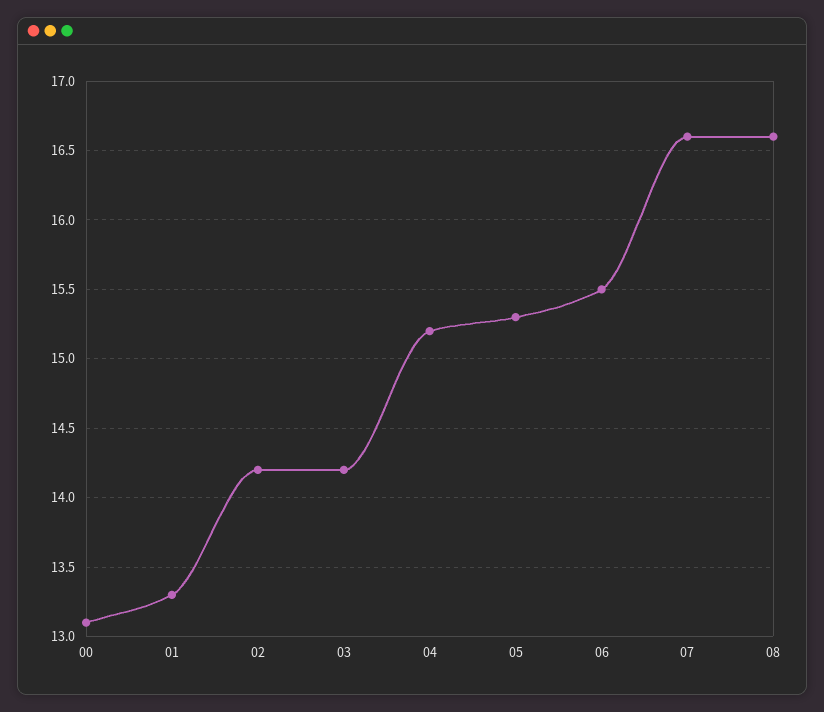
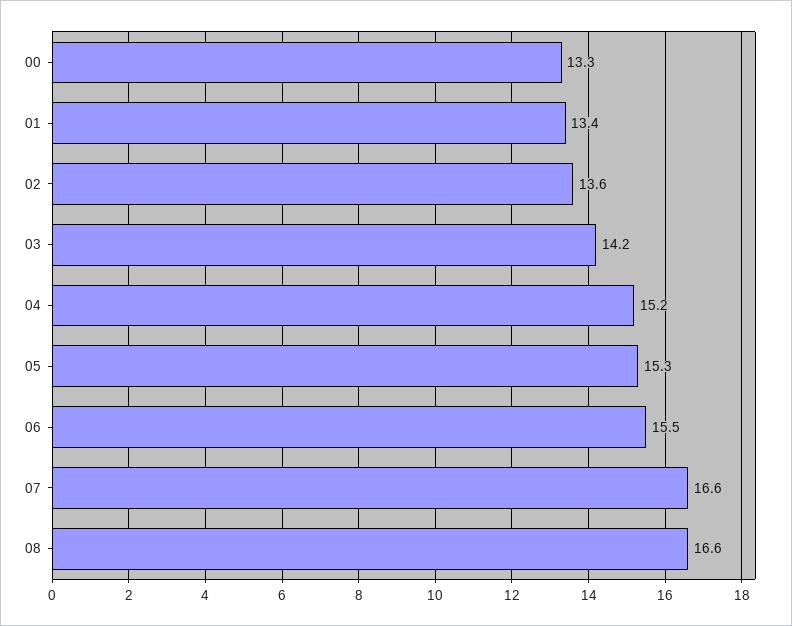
  {
-   "00": 13.1,
+   "00": 13.3,
-   "01": 13.3,
+   "01": 13.4,
-   "02": 14.2,
+   "02": 13.6,
    "03": 14.2,
    "04": 15.2,
    "05": 15.3,
    "06": 15.5,
    "07": 16.6,
    "08": 16.6
  }

